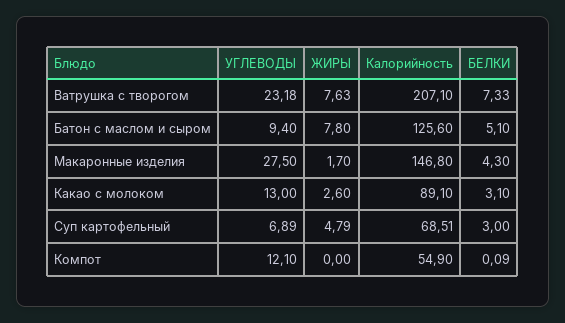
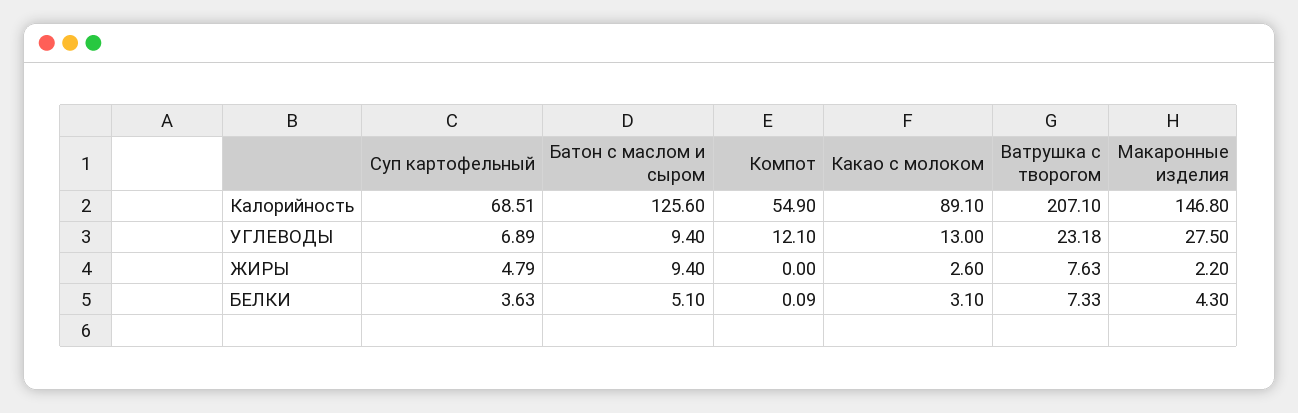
  {
    "УГЛЕВОДЫ": {
      "Ватрушка с творогом": 23.18,
      "Батон с маслом и сыром": 9.4,
      "Макаронные изделия": 27.5,
      "Какао с молоком": 13,
      "Суп картофельный": 6.89,
      "Компот": 12.1
    },
    "ЖИРЫ": {
      "Ватрушка с творогом": 7.63,
-     "Батон с маслом и сыром": 7.8,
+     "Батон с маслом и сыром": 9.4,
-     "Макаронные изделия": 1.7,
+     "Макаронные изделия": 2.2,
      "Какао с молоком": 2.6,
      "Суп картофельный": 4.79,
      "Компот": 0
    },
    "Калорийность": {
      "Ватрушка с творогом": 207.1,
      "Батон с маслом и сыром": 125.6,
      "Макаронные изделия": 146.8,
      "Какао с молоком": 89.1,
      "Суп картофельный": 68.51,
      "Компот": 54.9
    },
    "БЕЛКИ": {
      "Ватрушка с творогом": 7.33,
      "Батон с маслом и сыром": 5.1,
      "Макаронные изделия": 4.3,
      "Какао с молоком": 3.1,
-     "Суп картофельный": 3,
+     "Суп картофельный": 3.63,
      "Компот": 0.09
    }
  }

